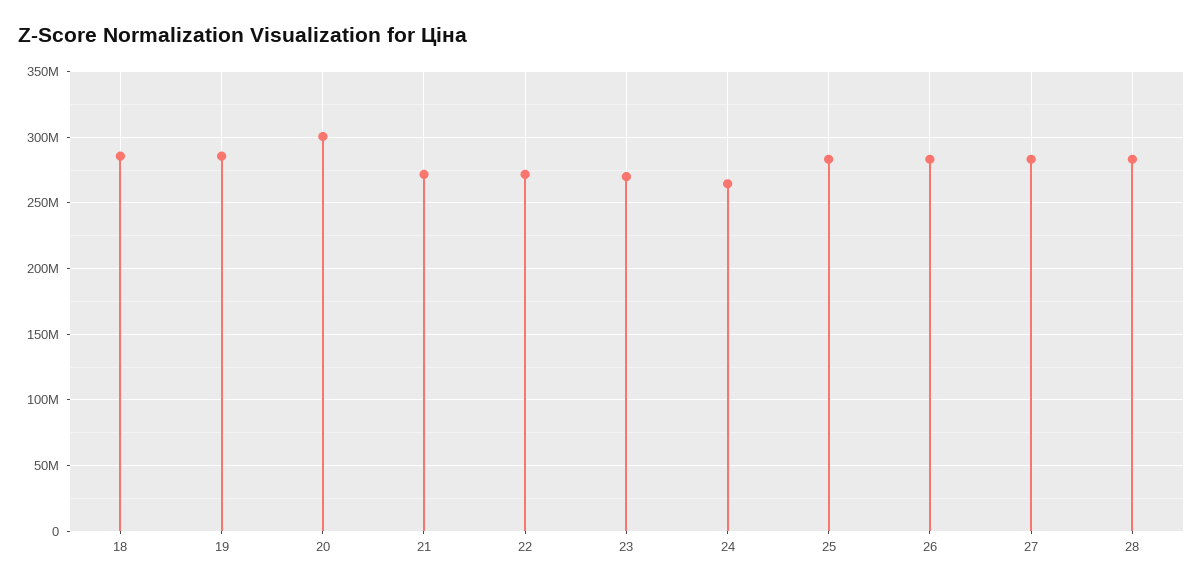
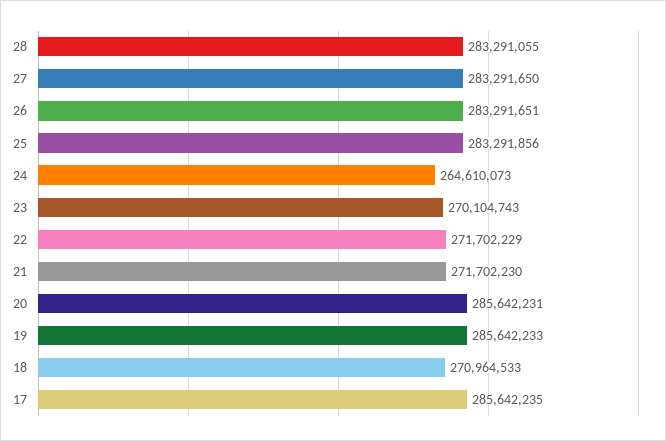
  {
-   "18": 285000000,
+   "18": 270964533,
    "19": 285642233,
-   "20": 300000000,
+   "20": 285642231,
    "21": 271702230,
    "22": 271702229,
    "23": 270104743,
    "24": 264610073,
    "25": 283291856,
    "26": 283291651,
    "27": 283291650,
-   "28": 283291055
+   "28": 283291055,
+   "17": 285642235
  }

